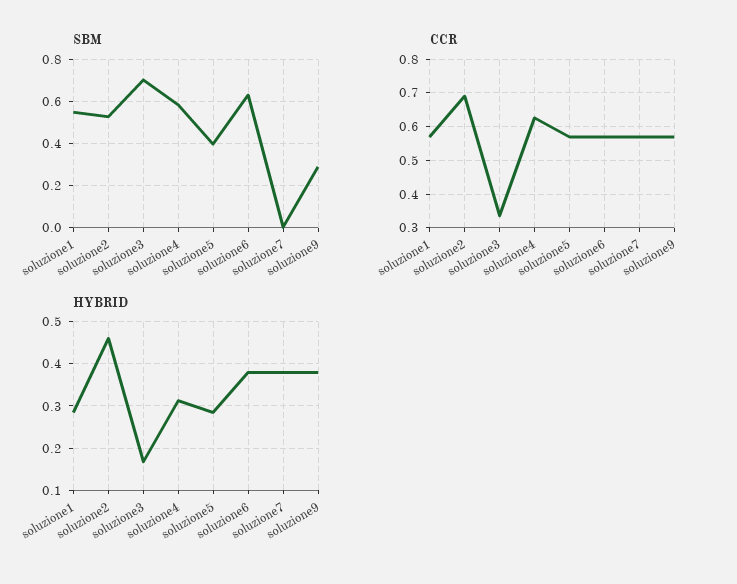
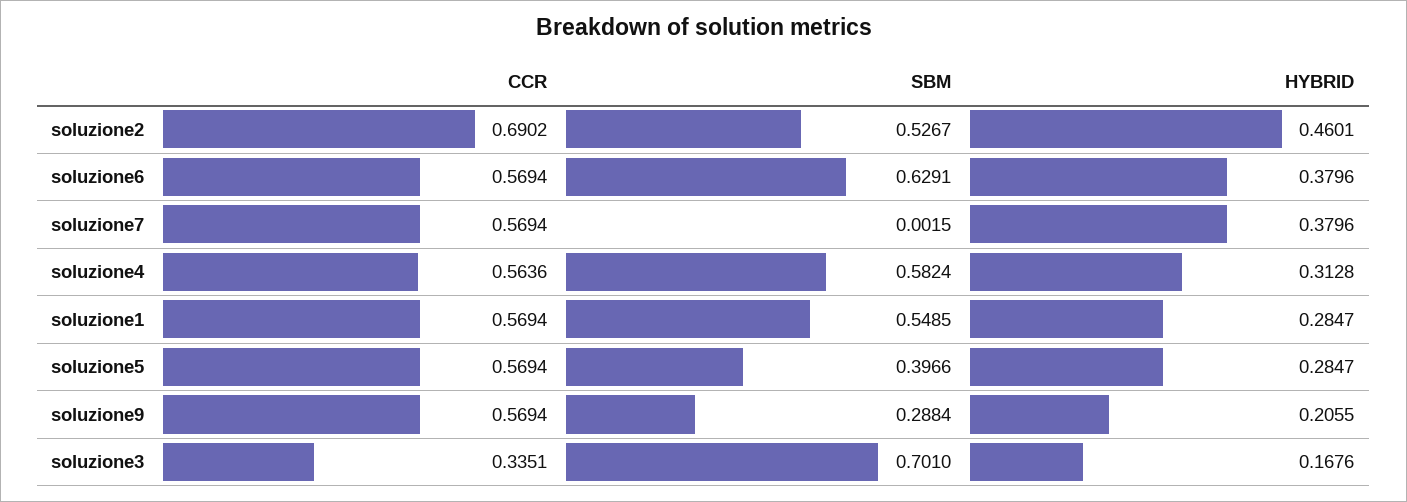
  {
    "SBM": {
      "soluzione1": 0.5485,
      "soluzione2": 0.5267,
      "soluzione3": 0.701,
      "soluzione4": 0.5824,
      "soluzione5": 0.3966,
      "soluzione6": 0.6291,
      "soluzione7": 0.0015,
      "soluzione9": 0.2884
    },
    "CCR": {
      "soluzione1": 0.5694,
      "soluzione2": 0.6902,
      "soluzione3": 0.3351,
-     "soluzione4": 0.62,
+     "soluzione4": 0.5636,
      "soluzione5": 0.5694,
      "soluzione6": 0.5694,
      "soluzione7": 0.5694,
      "soluzione9": 0.5694
    },
    "HYBRID": {
      "soluzione1": 0.2847,
      "soluzione2": 0.4601,
      "soluzione3": 0.1676,
      "soluzione4": 0.3128,
      "soluzione5": 0.2847,
      "soluzione6": 0.3796,
      "soluzione7": 0.3796,
-     "soluzione9": 0.38
+     "soluzione9": 0.2055
    }
  }

